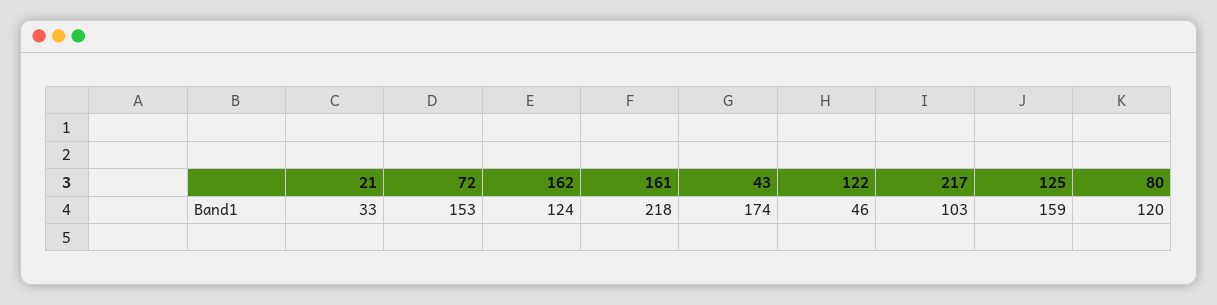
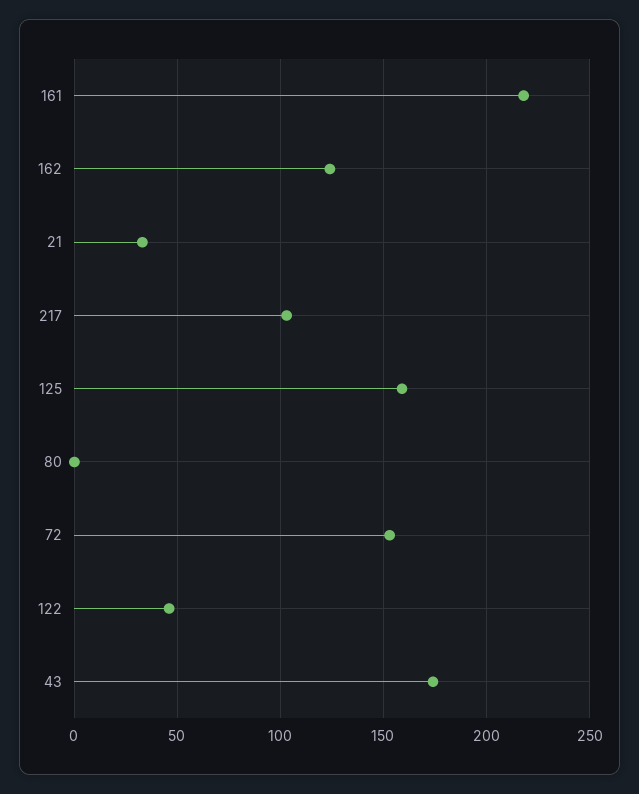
  {
    "21": 33,
    "72": 153,
    "162": 124,
    "161": 218,
    "43": 174,
    "122": 46,
    "217": 103,
    "125": 159,
-   "80": 120
+   "80": 0
  }

